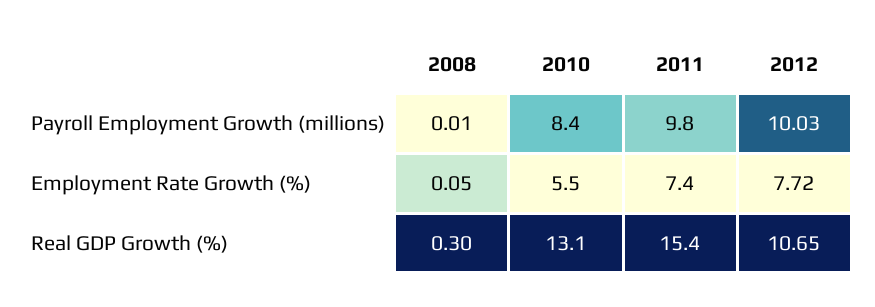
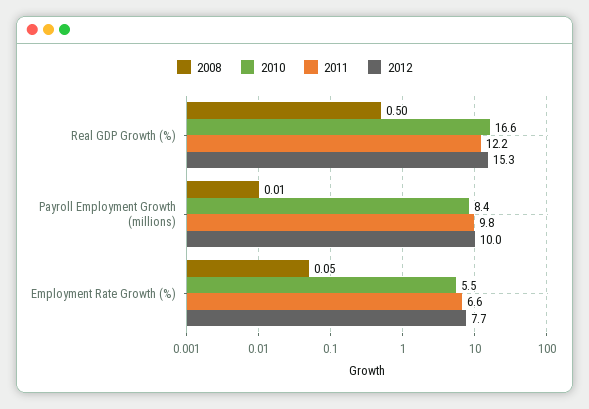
  {
    "2008": {
      "Payroll Employment Growth (millions)": 0.01,
      "Employment Rate Growth (%)": 0.05,
-     "Real GDP Growth (%)": 0.3
+     "Real GDP Growth (%)": 0.5
    },
    "2010": {
      "Payroll Employment Growth (millions)": 8.4,
      "Employment Rate Growth (%)": 5.5,
-     "Real GDP Growth (%)": 13.1
+     "Real GDP Growth (%)": 16.6
    },
    "2011": {
      "Payroll Employment Growth (millions)": 9.8,
-     "Employment Rate Growth (%)": 7.4,
+     "Employment Rate Growth (%)": 6.6,
-     "Real GDP Growth (%)": 15.4
+     "Real GDP Growth (%)": 12.2
    },
    "2012": {
      "Payroll Employment Growth (millions)": 10.03,
      "Employment Rate Growth (%)": 7.72,
-     "Real GDP Growth (%)": 10.65
+     "Real GDP Growth (%)": 15.3
    }
  }

